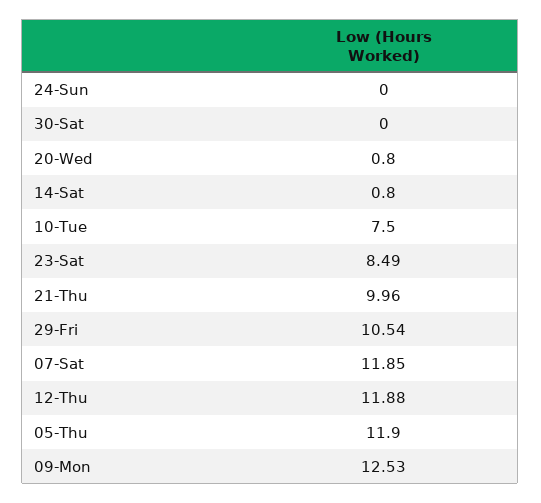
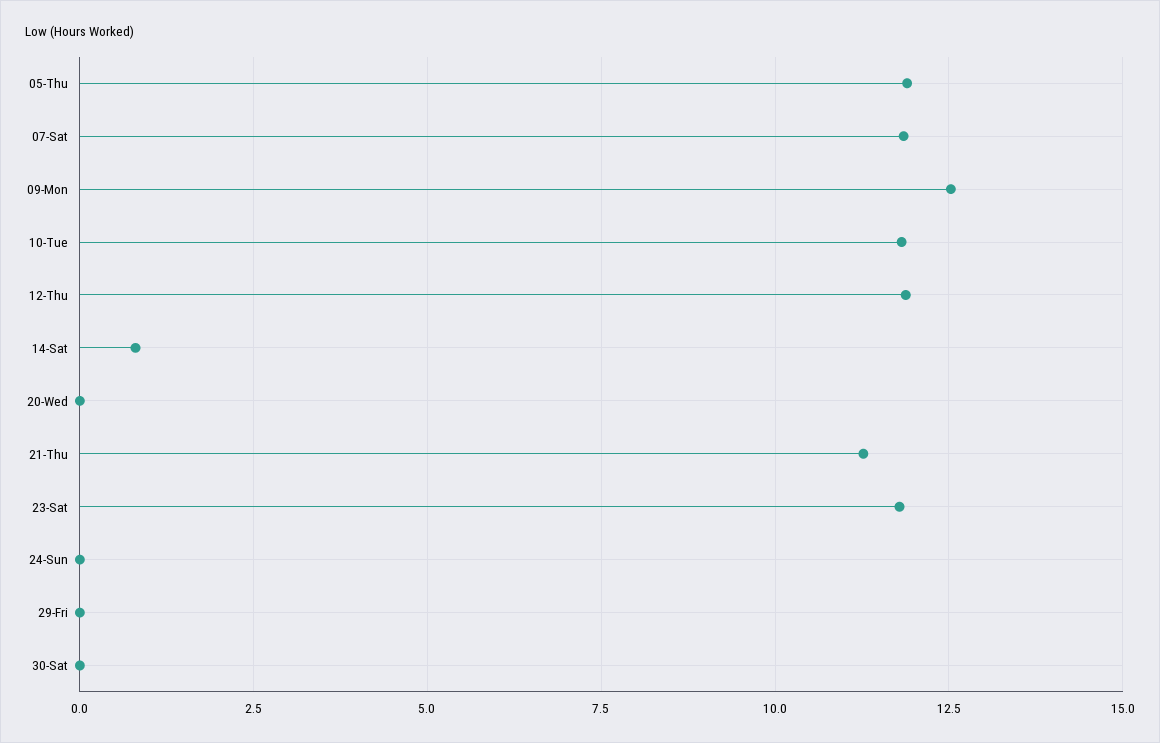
  {
    "24-Sun": 0,
    "30-Sat": 0,
-   "20-Wed": 0.8,
+   "20-Wed": 0,
    "14-Sat": 0.8,
-   "10-Tue": 7.5,
+   "10-Tue": 11.75,
-   "23-Sat": 8.49,
+   "23-Sat": 11.75,
-   "21-Thu": 9.96,
+   "21-Thu": 11.25,
-   "29-Fri": 10.54,
+   "29-Fri": 0,
    "07-Sat": 11.85,
    "12-Thu": 11.88,
    "05-Thu": 11.9,
    "09-Mon": 12.53
  }

